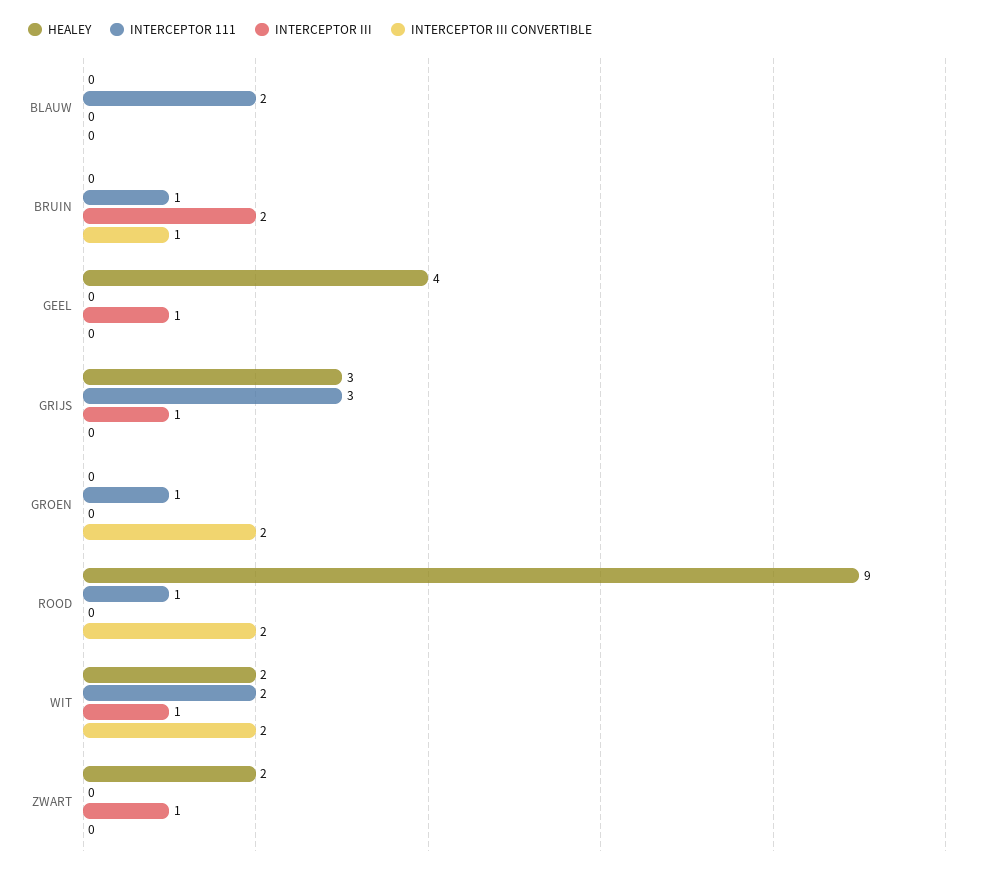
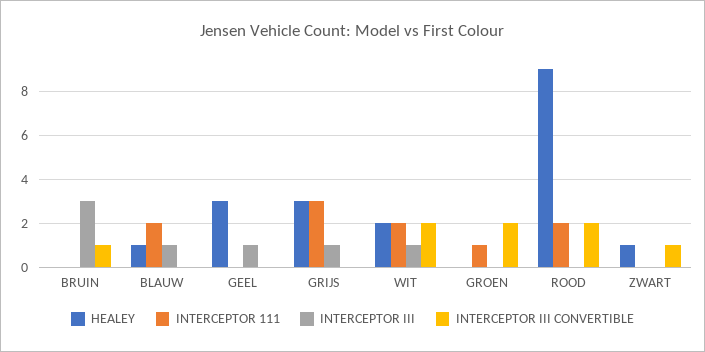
  {
    "HEALEY": {
-     "BLAUW": 0,
+     "BLAUW": 1,
      "BRUIN": 0,
-     "GEEL": 4,
+     "GEEL": 3,
      "GRIJS": 3,
      "GROEN": 0,
      "ROOD": 9,
      "WIT": 2,
-     "ZWART": 2
+     "ZWART": 1
    },
    "INTERCEPTOR 111": {
      "BLAUW": 2,
-     "BRUIN": 1,
+     "BRUIN": 0,
      "GEEL": 0,
      "GRIJS": 3,
      "GROEN": 1,
-     "ROOD": 1,
+     "ROOD": 2,
      "WIT": 2,
      "ZWART": 0
    },
    "INTERCEPTOR III": {
-     "BLAUW": 0,
+     "BLAUW": 1,
-     "BRUIN": 2,
+     "BRUIN": 3,
      "GEEL": 1,
      "GRIJS": 1,
      "GROEN": 0,
      "ROOD": 0,
      "WIT": 1,
-     "ZWART": 1
+     "ZWART": 0
    },
    "INTERCEPTOR III CONVERTIBLE": {
      "BLAUW": 0,
      "BRUIN": 1,
      "GEEL": 0,
      "GRIJS": 0,
      "GROEN": 2,
      "ROOD": 2,
      "WIT": 2,
-     "ZWART": 0
+     "ZWART": 1
    }
  }

